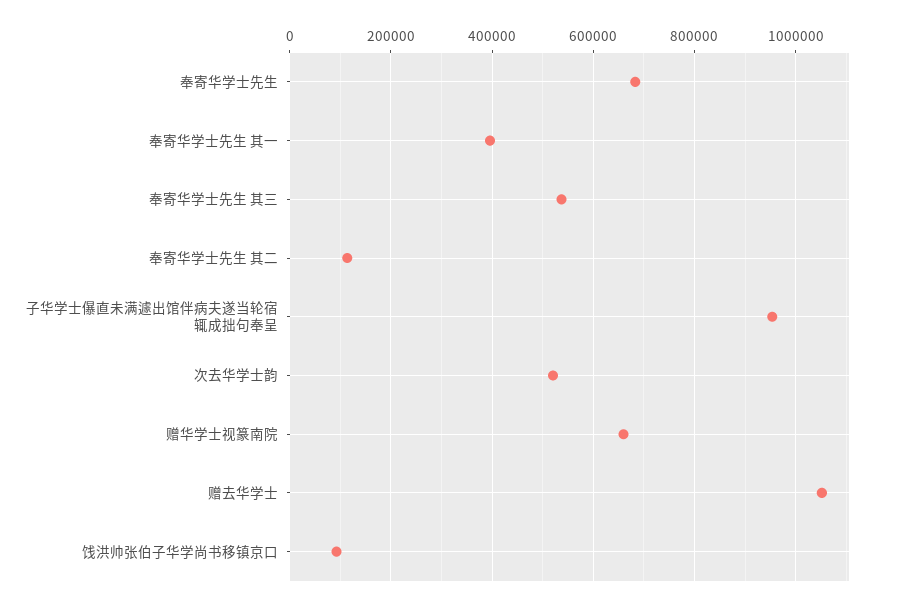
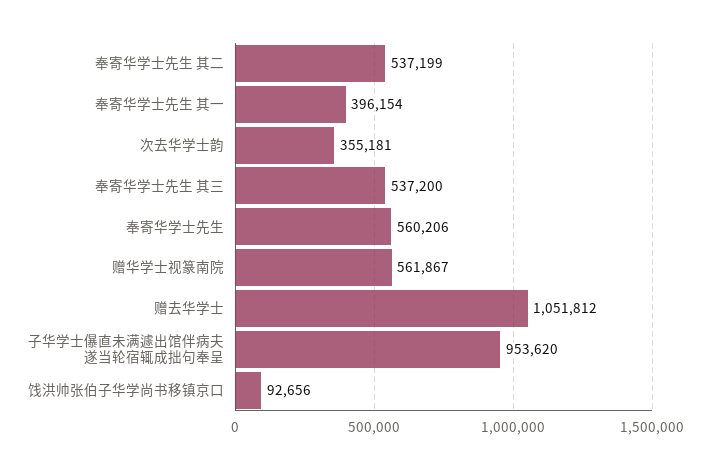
  {
-   "奉寄华学士先生": 680000,
+   "奉寄华学士先生": 560206,
    "奉寄华学士先生 其一": 396154,
    "奉寄华学士先生 其三": 537200,
-   "奉寄华学士先生 其二": 120000,
+   "奉寄华学士先生 其二": 537199,
    "子华学士儤直未满遽出馆伴病夫遂当轮宿辄成拙句奉呈": 953620,
-   "次去华学士韵": 520000,
+   "次去华学士韵": 355181,
-   "赠华学士视篆南院": 660000,
+   "赠华学士视篆南院": 561867,
    "赠去华学士": 1051812,
    "饯洪帅张伯子华学尚书移镇京口": 92656
  }

